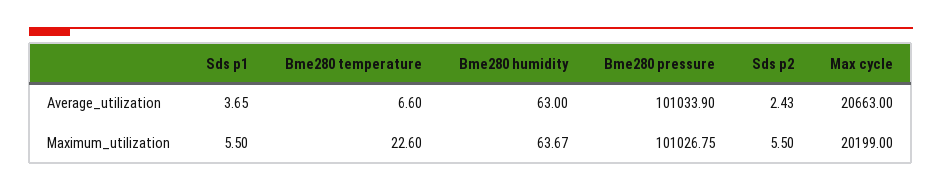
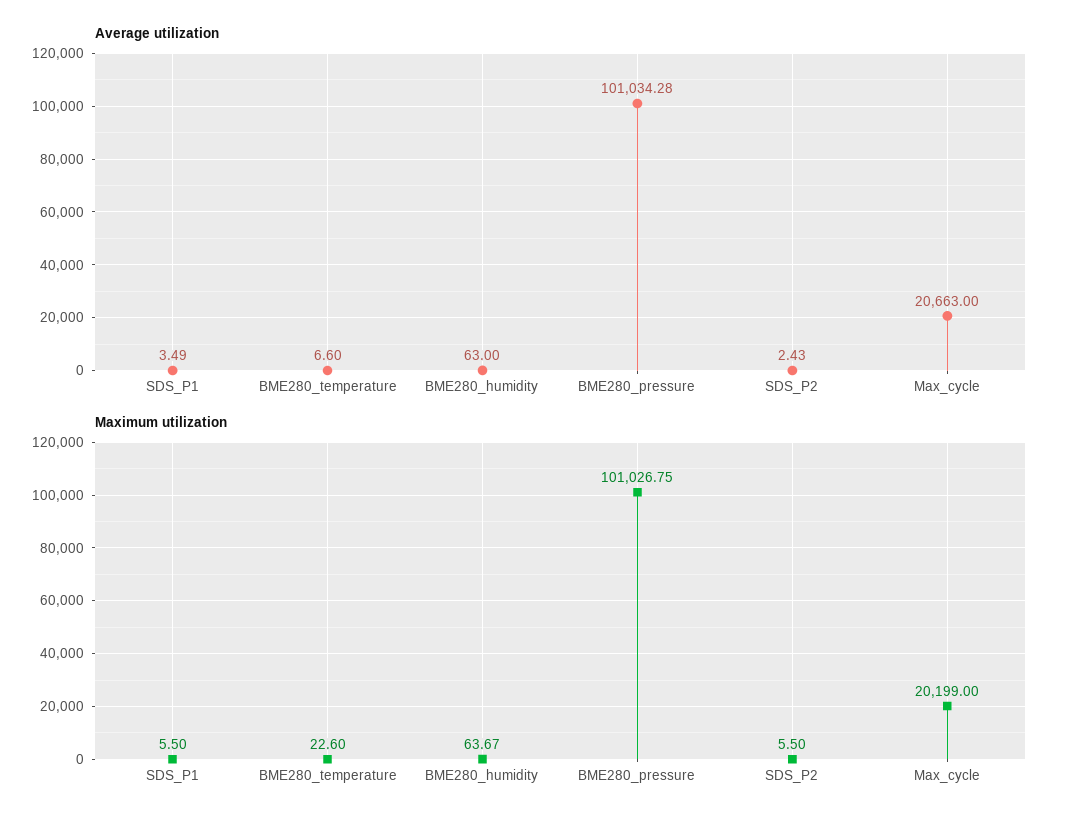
  {
    "Average_utilization": {
-     "Sds p1": 3.65,
+     "Sds p1": 3.49,
      "Bme280 temperature": 6.6,
      "Bme280 humidity": 63,
-     "Bme280 pressure": 101033.9,
+     "Bme280 pressure": 101034.28,
      "Sds p2": 2.43,
      "Max cycle": 20663
    },
    "Maximum_utilization": {
      "Sds p1": 5.5,
      "Bme280 temperature": 22.6,
      "Bme280 humidity": 63.67,
      "Bme280 pressure": 101026.75,
      "Sds p2": 5.5,
      "Max cycle": 20199
    }
  }

